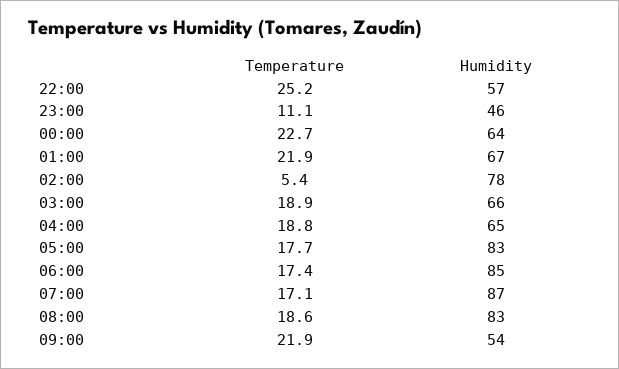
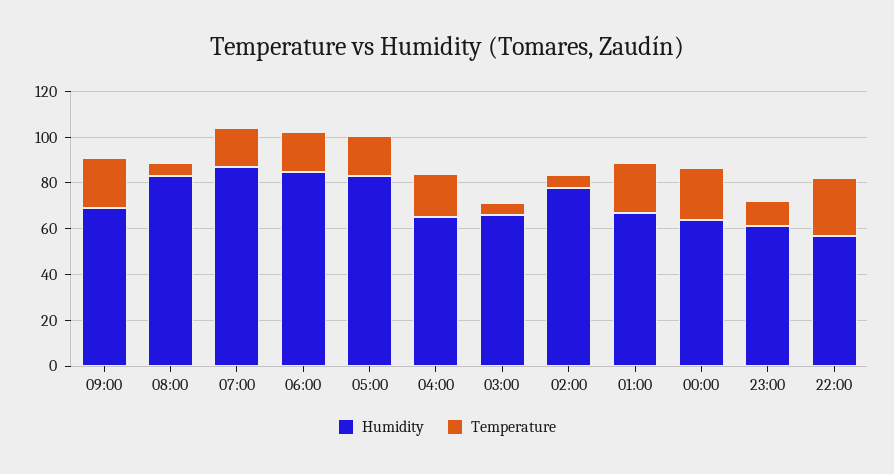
  {
    "Temperature": {
      "22:00": 25.2,
      "23:00": 11.1,
      "00:00": 22.7,
      "01:00": 21.9,
      "02:00": 5.4,
-     "03:00": 18.9,
+     "03:00": 5,
      "04:00": 18.8,
      "05:00": 17.7,
      "06:00": 17.4,
      "07:00": 17.1,
-     "08:00": 18.6,
+     "08:00": 5,
      "09:00": 21.9
    },
    "Humidity": {
      "22:00": 57,
-     "23:00": 46,
+     "23:00": 60,
      "00:00": 64,
      "01:00": 67,
      "02:00": 78,
      "03:00": 66,
      "04:00": 65,
      "05:00": 83,
      "06:00": 85,
      "07:00": 87,
      "08:00": 83,
-     "09:00": 54
+     "09:00": 70
    }
  }

